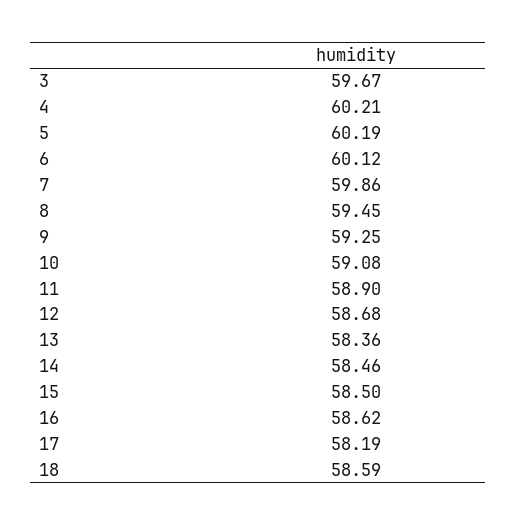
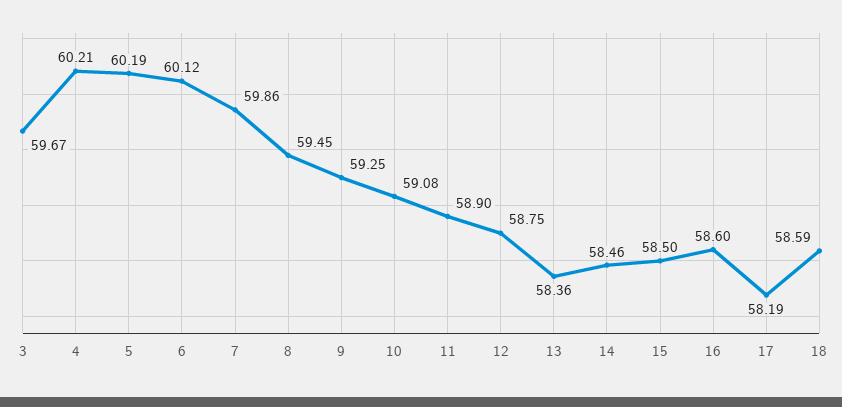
  {
    "3": 59.67,
    "4": 60.21,
    "5": 60.19,
    "6": 60.12,
    "7": 59.86,
    "8": 59.45,
    "9": 59.25,
    "10": 59.08,
    "11": 58.9,
-   "12": 58.68,
+   "12": 58.75,
    "13": 58.36,
    "14": 58.46,
    "15": 58.5,
-   "16": 58.62,
+   "16": 58.6,
    "17": 58.19,
    "18": 58.59
  }

